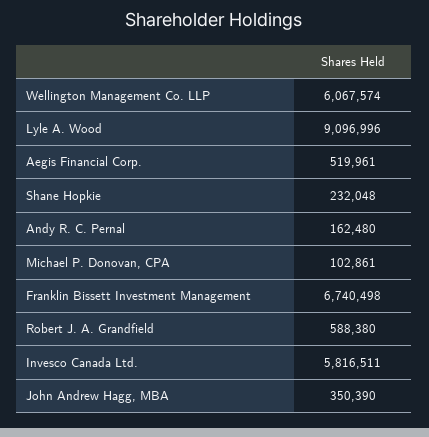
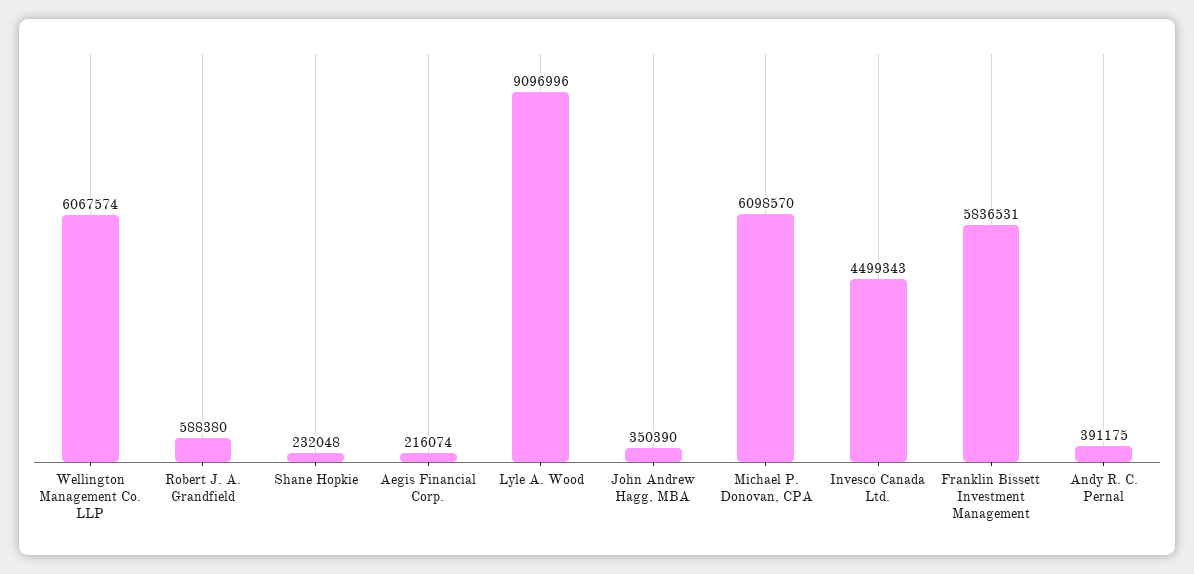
  {
    "Wellington Management Co. LLP": 6067574,
    "Lyle A. Wood": 9096996,
-   "Aegis Financial Corp.": 519961,
+   "Aegis Financial Corp.": 216074,
    "Shane Hopkie": 232048,
-   "Andy R. C. Pernal": 162480,
+   "Andy R. C. Pernal": 391175,
-   "Michael P. Donovan, CPA": 102861,
+   "Michael P. Donovan, CPA": 6098570,
-   "Franklin Bissett Investment Management": 6740498,
+   "Franklin Bissett Investment Management": 5836531,
    "Robert J. A. Grandfield": 588380,
-   "Invesco Canada Ltd.": 5816511,
+   "Invesco Canada Ltd.": 4499343,
    "John Andrew Hagg, MBA": 350390
  }

